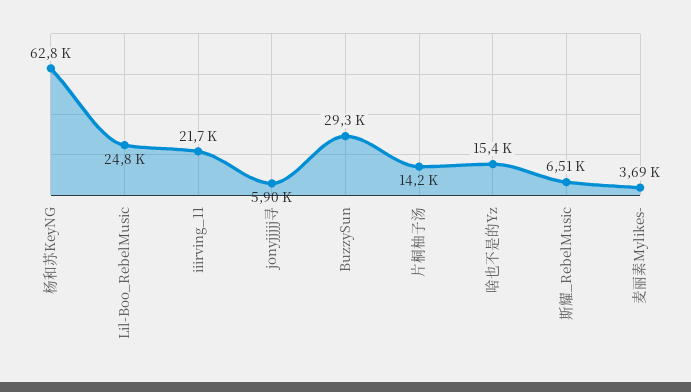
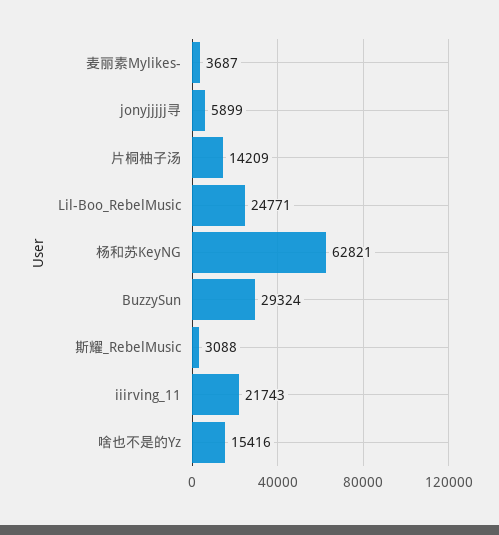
  {
    "杨和苏KeyNG": 62821,
    "Lil-Boo_RebelMusic": 24771,
    "iiirving_11": 21743,
    "jonyjjjjj寻": 5899,
    "BuzzySun": 29324,
    "片桐柚子汤": 14209,
    "啥也不是的Yz": 15416,
-   "斯耀_RebelMusic": 6510,
+   "斯耀_RebelMusic": 3088,
    "麦丽素Mylikes-": 3687
  }

